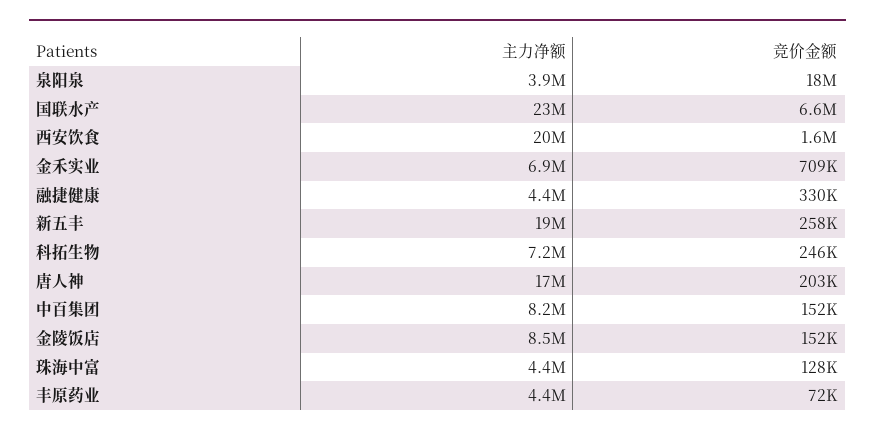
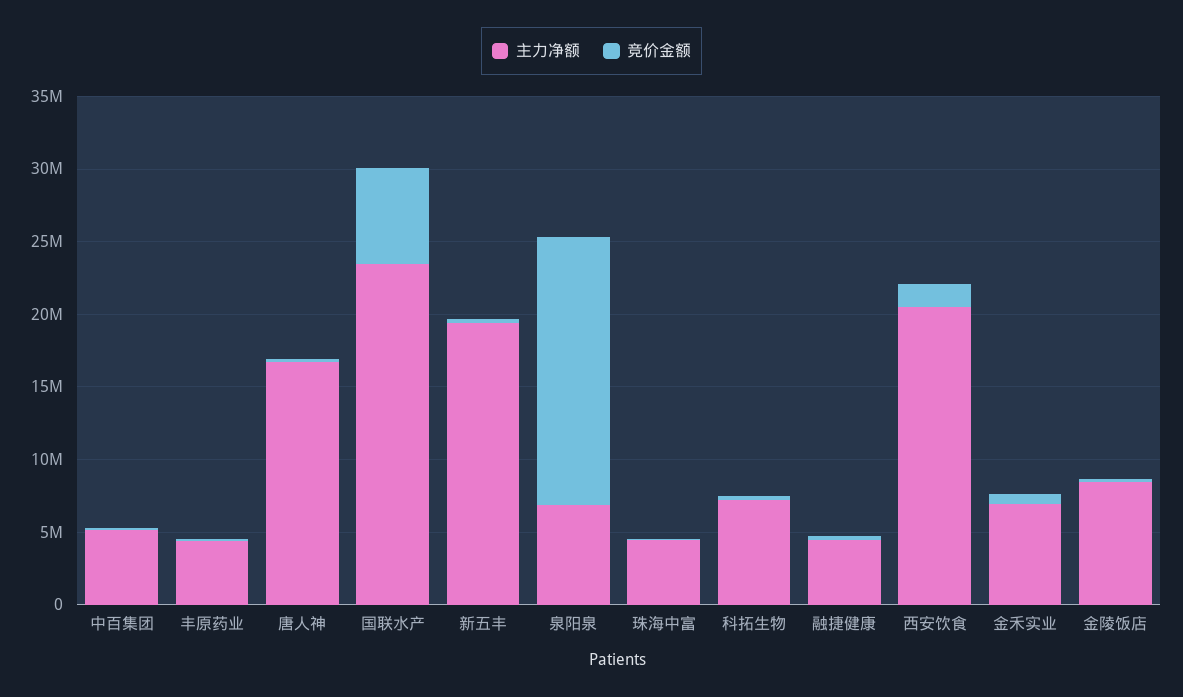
  {
    "主力净额": {
-     "泉阳泉": 3900000,
+     "泉阳泉": 7000000,
      "国联水产": 23000000,
      "西安饮食": 20000000,
      "金禾实业": 6900000,
      "融捷健康": 4400000,
      "新五丰": 19000000,
      "科拓生物": 7200000,
      "唐人神": 17000000,
-     "中百集团": 8200000,
+     "中百集团": 5000000,
      "金陵饭店": 8500000,
      "珠海中富": 4400000,
      "丰原药业": 4400000
    },
    "竞价金额": {
      "泉阳泉": 18000000,
      "国联水产": 6600000,
      "西安饮食": 1600000,
      "金禾实业": 709000,
      "融捷健康": 330000,
      "新五丰": 258000,
      "科拓生物": 246000,
      "唐人神": 203000,
      "中百集团": 152000,
      "金陵饭店": 152000,
      "珠海中富": 128000,
      "丰原药业": 72000
    }
  }

